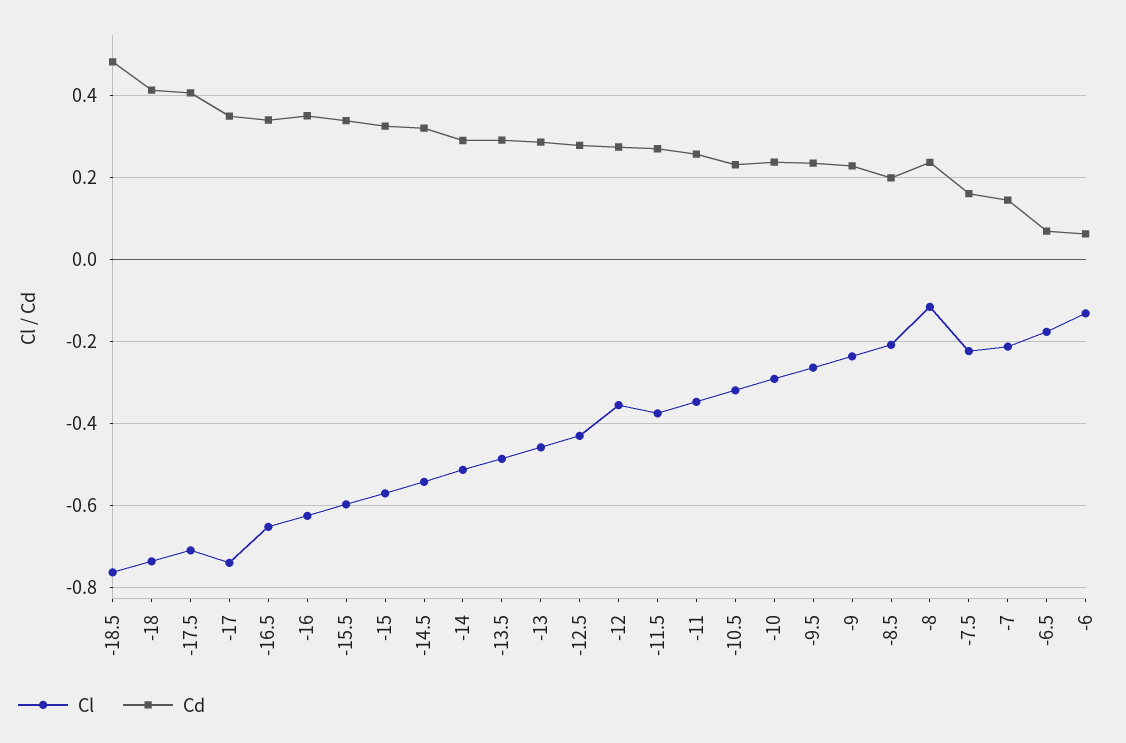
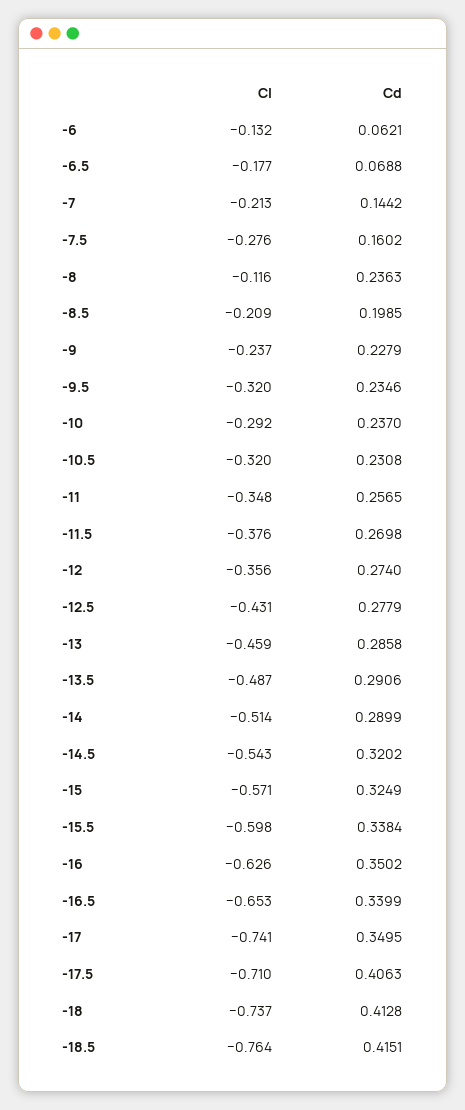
  {
    "Cl": {
      "-18.5": -0.764,
      "-18": -0.737,
      "-17.5": -0.71,
      "-17": -0.741,
      "-16.5": -0.653,
      "-16": -0.626,
      "-15.5": -0.598,
      "-15": -0.571,
      "-14.5": -0.543,
      "-14": -0.514,
      "-13.5": -0.487,
      "-13": -0.459,
      "-12.5": -0.431,
      "-12": -0.356,
      "-11.5": -0.376,
      "-11": -0.348,
      "-10.5": -0.32,
      "-10": -0.292,
-     "-9.5": -0.26,
+     "-9.5": -0.32,
      "-9": -0.237,
      "-8.5": -0.209,
      "-8": -0.116,
-     "-7.5": -0.22,
+     "-7.5": -0.276,
      "-7": -0.213,
      "-6.5": -0.177,
      "-6": -0.132
    },
    "Cd": {
-     "-18.5": 0.48,
+     "-18.5": 0.4151,
      "-18": 0.4128,
      "-17.5": 0.4063,
      "-17": 0.3495,
      "-16.5": 0.3399,
      "-16": 0.3502,
      "-15.5": 0.3384,
      "-15": 0.3249,
      "-14.5": 0.3202,
      "-14": 0.2899,
      "-13.5": 0.2906,
      "-13": 0.2858,
      "-12.5": 0.2779,
      "-12": 0.274,
      "-11.5": 0.2698,
      "-11": 0.2565,
      "-10.5": 0.2308,
      "-10": 0.237,
      "-9.5": 0.2346,
      "-9": 0.2279,
      "-8.5": 0.1985,
      "-8": 0.2363,
      "-7.5": 0.1602,
      "-7": 0.1442,
      "-6.5": 0.0688,
      "-6": 0.0621
    }
  }

